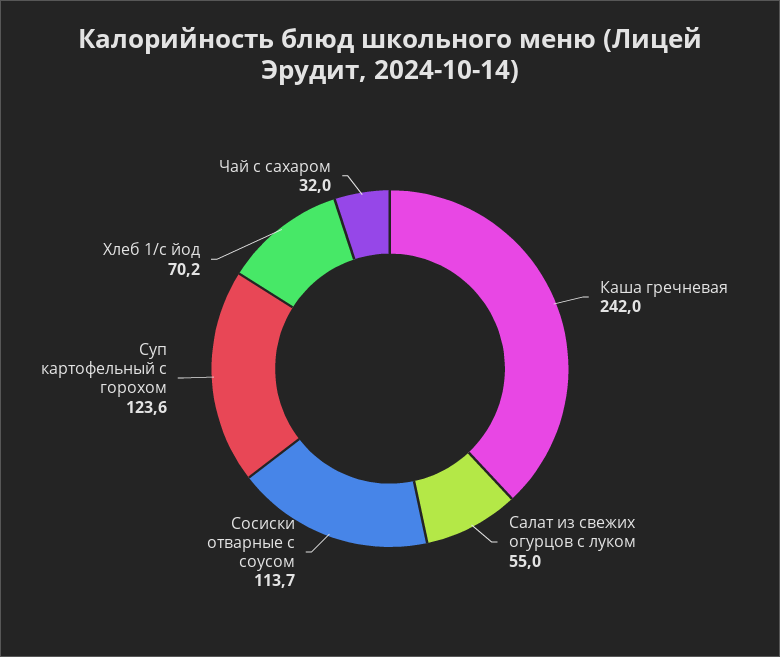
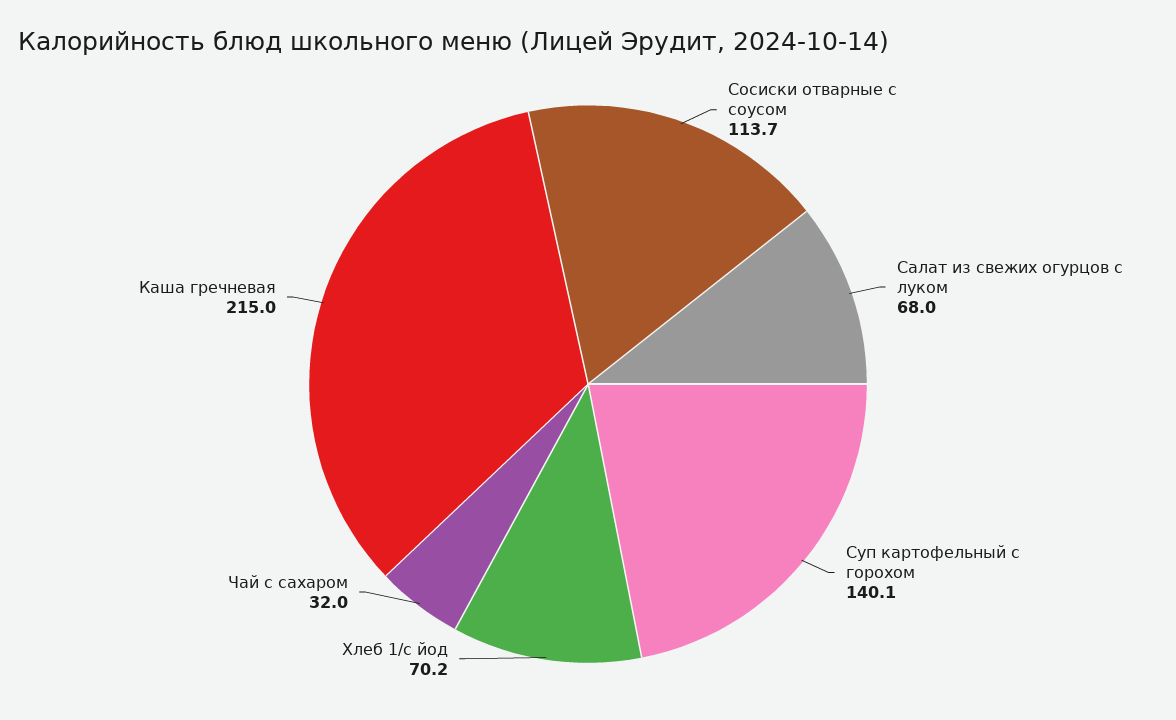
  {
-   "Каша гречневая": 242,
+   "Каша гречневая": 215,
-   "Салат из свежих огурцов с луком": 55,
+   "Салат из свежих огурцов с луком": 68,
    "Сосиски отварные с соусом": 113.7,
-   "Суп картофельный с горохом": 123.6,
+   "Суп картофельный с горохом": 140.1,
    "Хлеб 1/с йод": 70.2,
    "Чай с сахаром": 32
  }

